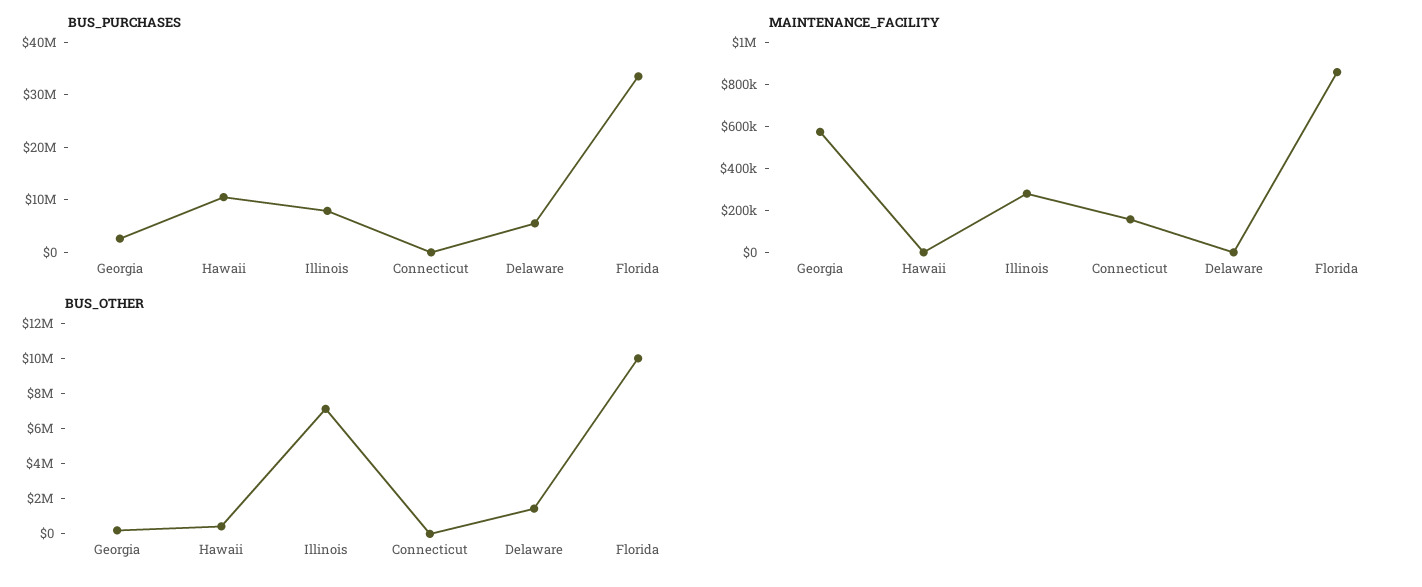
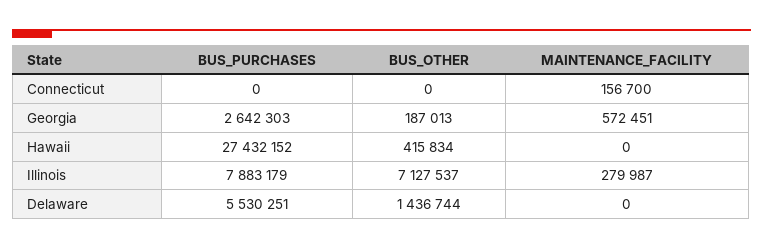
  {
    "BUS_PURCHASES": {
      "Georgia": 2642303,
-     "Hawaii": 10000000,
+     "Hawaii": 27432152,
      "Illinois": 7883179,
      "Connecticut": 0,
-     "Delaware": 5530251,
+     "Delaware": 5530251
-     "Florida": 34000000
    },
    "MAINTENANCE_FACILITY": {
      "Georgia": 572451,
      "Hawaii": 0,
      "Illinois": 279987,
      "Connecticut": 156700,
-     "Delaware": 0,
+     "Delaware": 0
-     "Florida": 850000
    },
    "BUS_OTHER": {
      "Georgia": 187013,
      "Hawaii": 415834,
      "Illinois": 7127537,
      "Connecticut": 0,
-     "Delaware": 1436744,
+     "Delaware": 1436744
-     "Florida": 10000000
    }
  }

